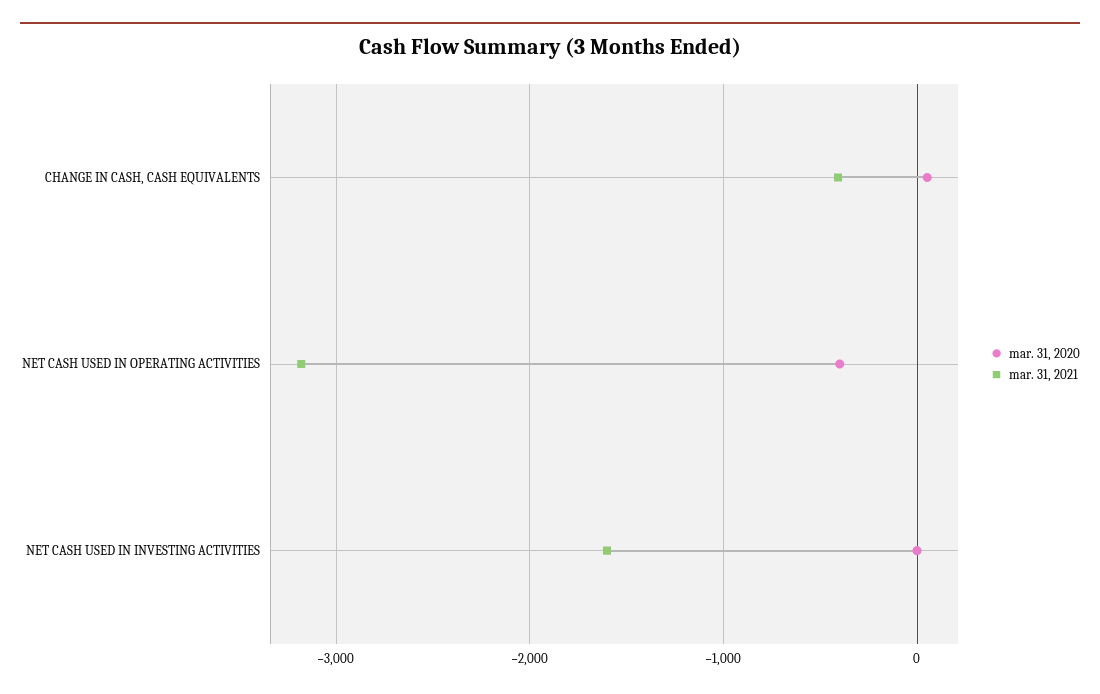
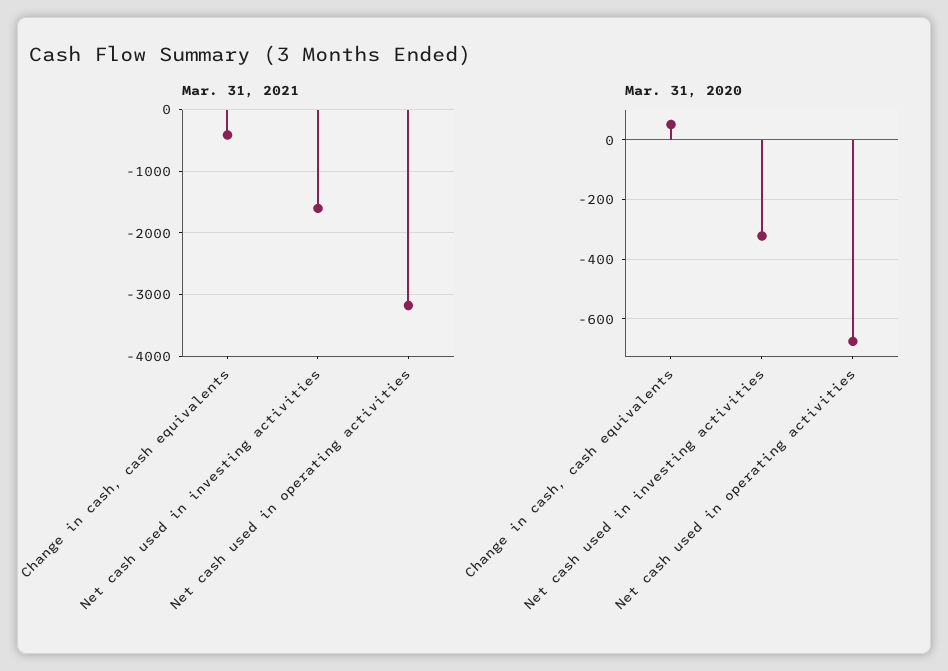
  {
    "mar. 31, 2020": {
      "CHANGE IN CASH, CASH EQUIVALENTS": 50,
-     "NET CASH USED IN OPERATING ACTIVITIES": -400,
+     "NET CASH USED IN OPERATING ACTIVITIES": -675,
-     "NET CASH USED IN INVESTING ACTIVITIES": 0
+     "NET CASH USED IN INVESTING ACTIVITIES": -325
    },
    "mar. 31, 2021": {
      "CHANGE IN CASH, CASH EQUIVALENTS": -400,
      "NET CASH USED IN OPERATING ACTIVITIES": -3200,
      "NET CASH USED IN INVESTING ACTIVITIES": -1600
    }
  }

